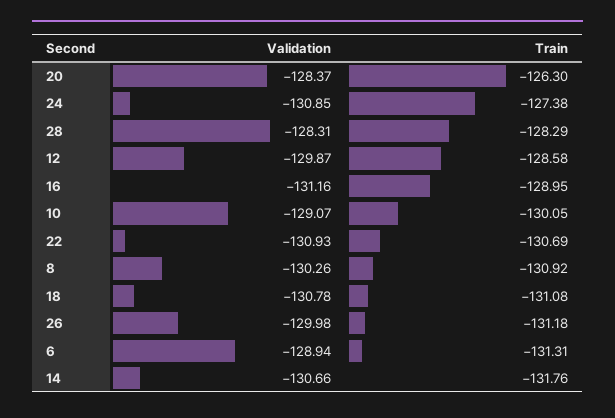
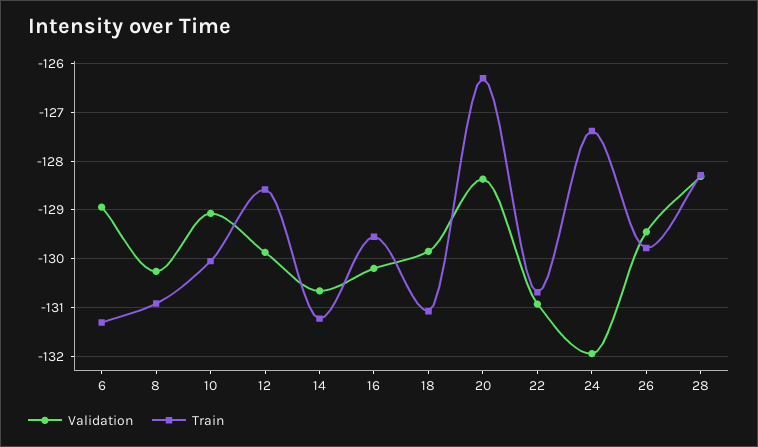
  {
    "Validation": {
      "20": -128.37,
-     "24": -130.85,
+     "24": -132,
      "28": -128.31,
      "12": -129.87,
-     "16": -131.16,
+     "16": -130.2,
      "10": -129.07,
      "22": -130.93,
      "8": -130.26,
-     "18": -130.78,
+     "18": -129.8,
-     "26": -129.98,
+     "26": -129.4,
      "6": -128.94,
      "14": -130.66
    },
    "Train": {
      "20": -126.3,
      "24": -127.38,
      "28": -128.29,
      "12": -128.58,
-     "16": -128.95,
+     "16": -129.6,
      "10": -130.05,
      "22": -130.69,
      "8": -130.92,
      "18": -131.08,
-     "26": -131.18,
+     "26": -129.8,
      "6": -131.31,
-     "14": -131.76
+     "14": -131.2
    }
  }

